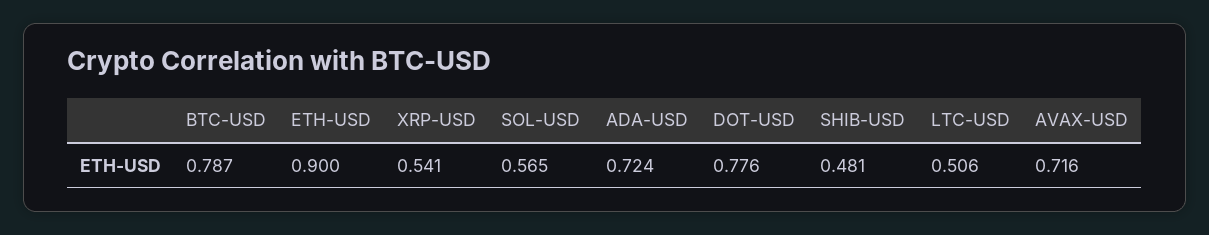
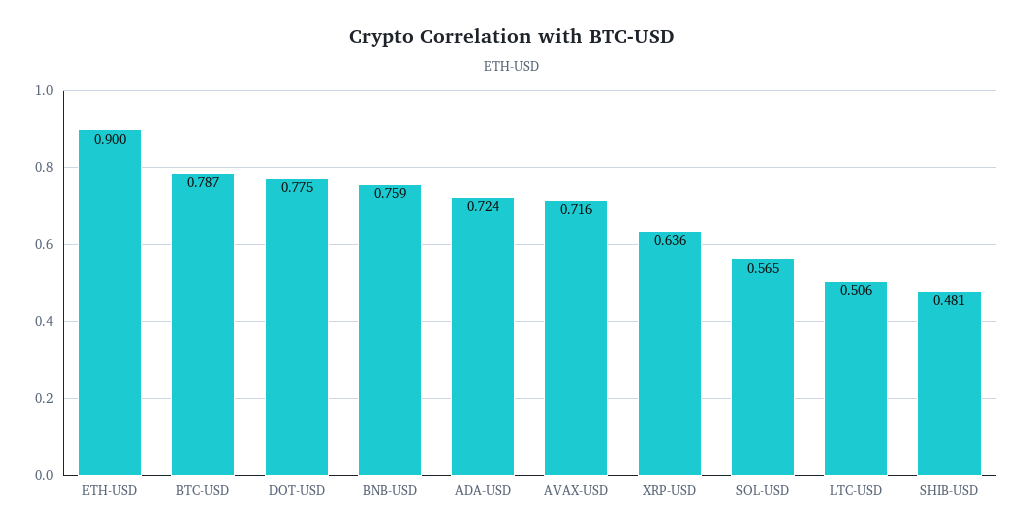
  {
    "BTC-USD": 0.787,
    "ETH-USD": 0.9,
-   "XRP-USD": 0.541,
+   "XRP-USD": 0.636,
    "SOL-USD": 0.565,
    "ADA-USD": 0.724,
-   "DOT-USD": 0.776,
+   "DOT-USD": 0.775,
    "SHIB-USD": 0.481,
    "LTC-USD": 0.506,
-   "AVAX-USD": 0.716
+   "AVAX-USD": 0.716,
+   "BNB-USD": 0.759
  }

